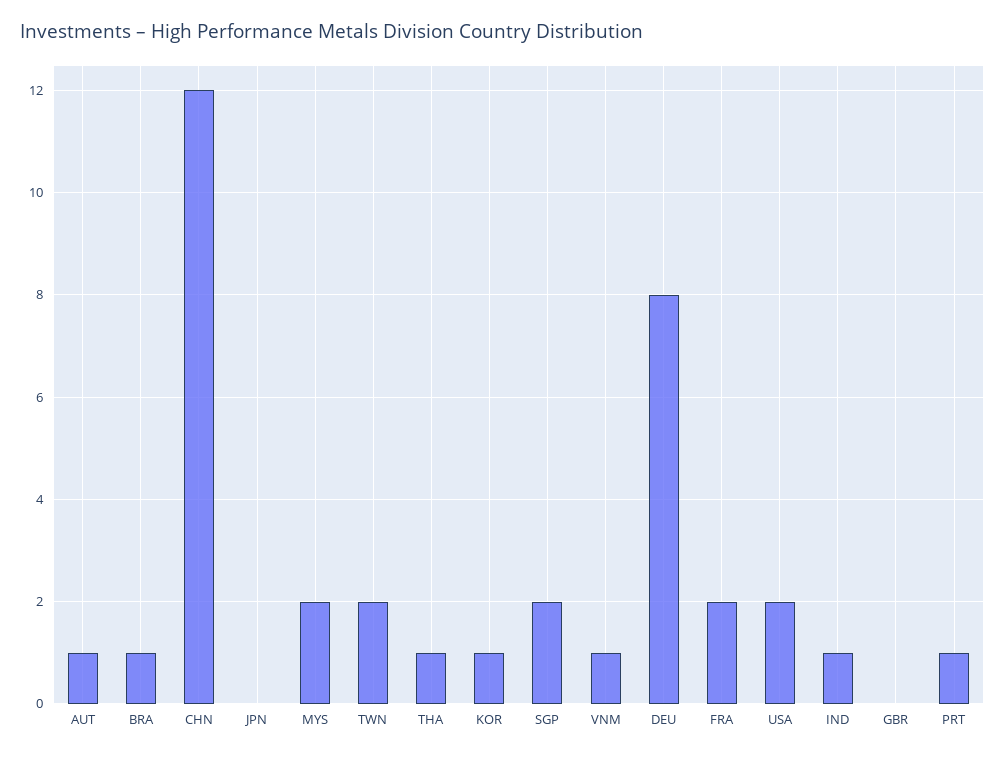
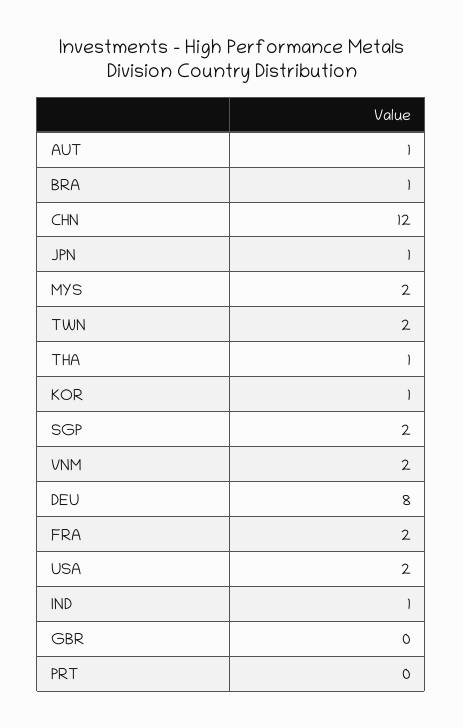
  {
    "AUT": 1,
    "BRA": 1,
    "CHN": 12,
-   "JPN": 0,
+   "JPN": 1,
    "MYS": 2,
    "TWN": 2,
    "THA": 1,
    "KOR": 1,
    "SGP": 2,
-   "VNM": 1,
+   "VNM": 2,
    "DEU": 8,
    "FRA": 2,
    "USA": 2,
    "IND": 1,
    "GBR": 0,
-   "PRT": 1
+   "PRT": 0
  }

